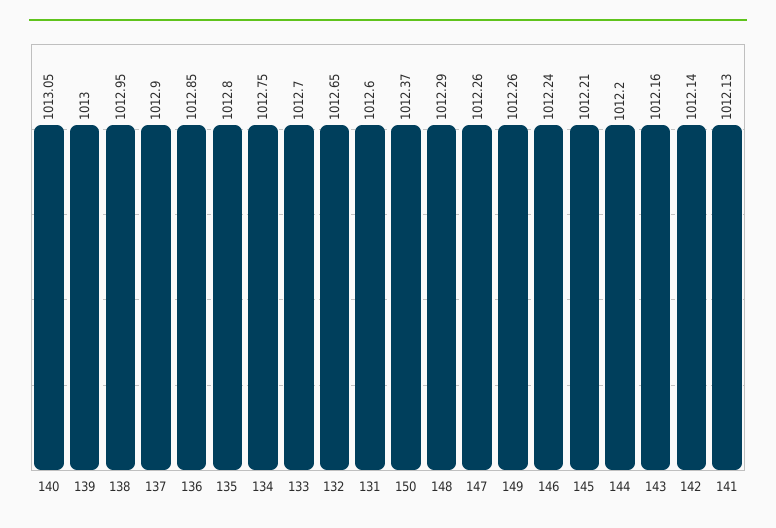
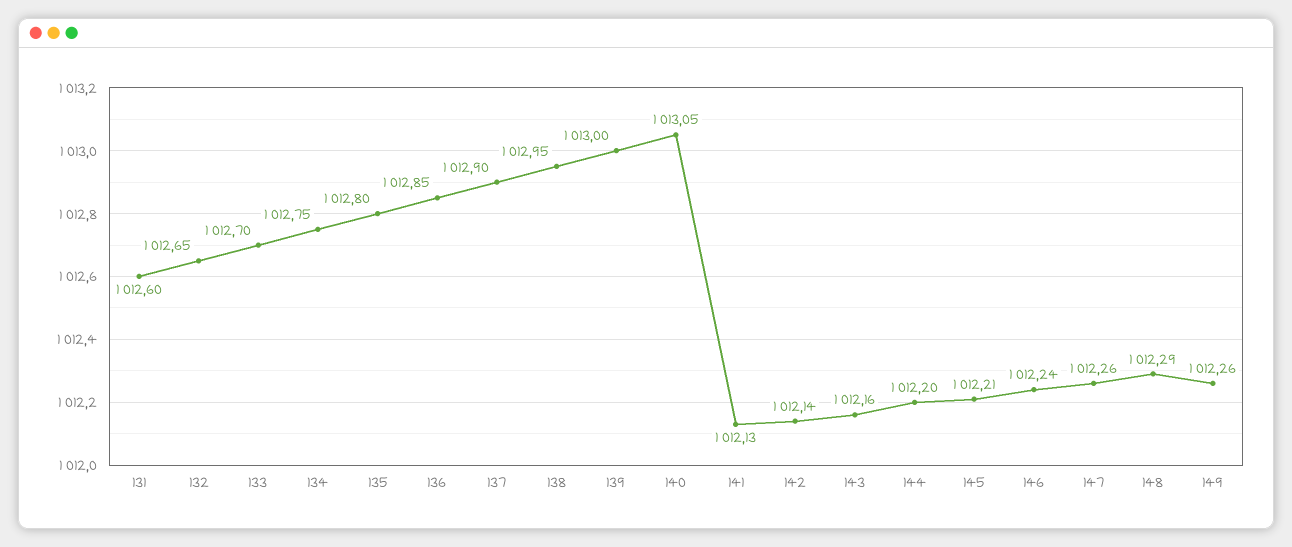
  {
    "140": 1013.05,
    "139": 1013,
    "138": 1012.95,
    "137": 1012.9,
    "136": 1012.85,
    "135": 1012.8,
    "134": 1012.75,
    "133": 1012.7,
    "132": 1012.65,
    "131": 1012.6,
-   "150": 1012.37,
    "148": 1012.29,
    "147": 1012.26,
    "149": 1012.26,
    "146": 1012.24,
    "145": 1012.21,
    "144": 1012.2,
    "143": 1012.16,
    "142": 1012.14,
    "141": 1012.13
  }

